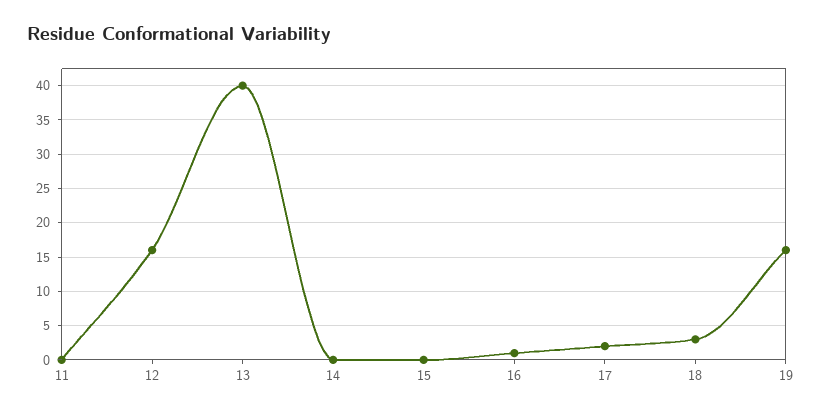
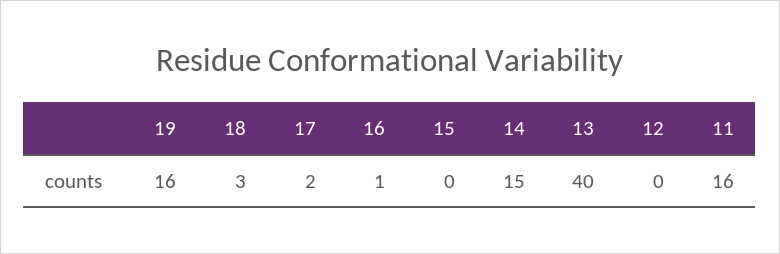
  {
-   "11": 0,
+   "11": 16,
-   "12": 16,
+   "12": 0,
    "13": 40,
-   "14": 0,
+   "14": 15,
    "15": 0,
    "16": 1,
    "17": 2,
    "18": 3,
    "19": 16
  }

